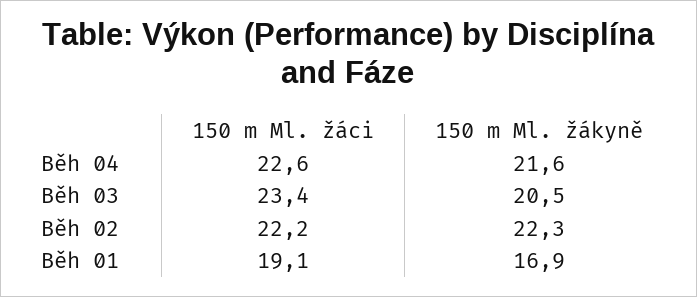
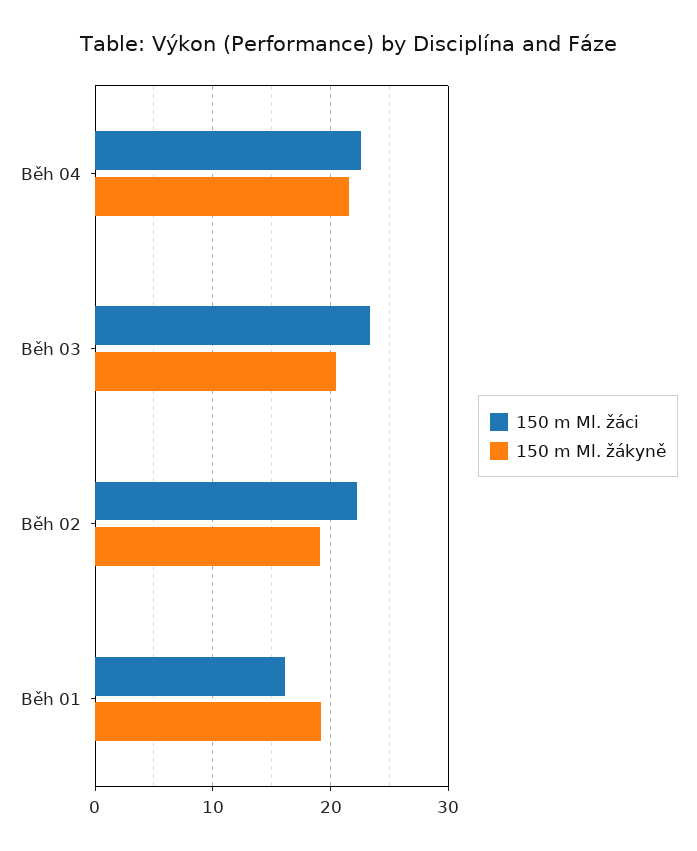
  {
    "150 m Ml. žáci": {
      "Běh 04": 22.6,
      "Běh 03": 23.4,
      "Běh 02": 22.2,
-     "Běh 01": 19.1
+     "Běh 01": 16
    },
    "150 m Ml. žákyně": {
      "Běh 04": 21.6,
      "Běh 03": 20.5,
-     "Běh 02": 22.3,
+     "Běh 02": 19,
-     "Běh 01": 16.9
+     "Běh 01": 19
    }
  }

